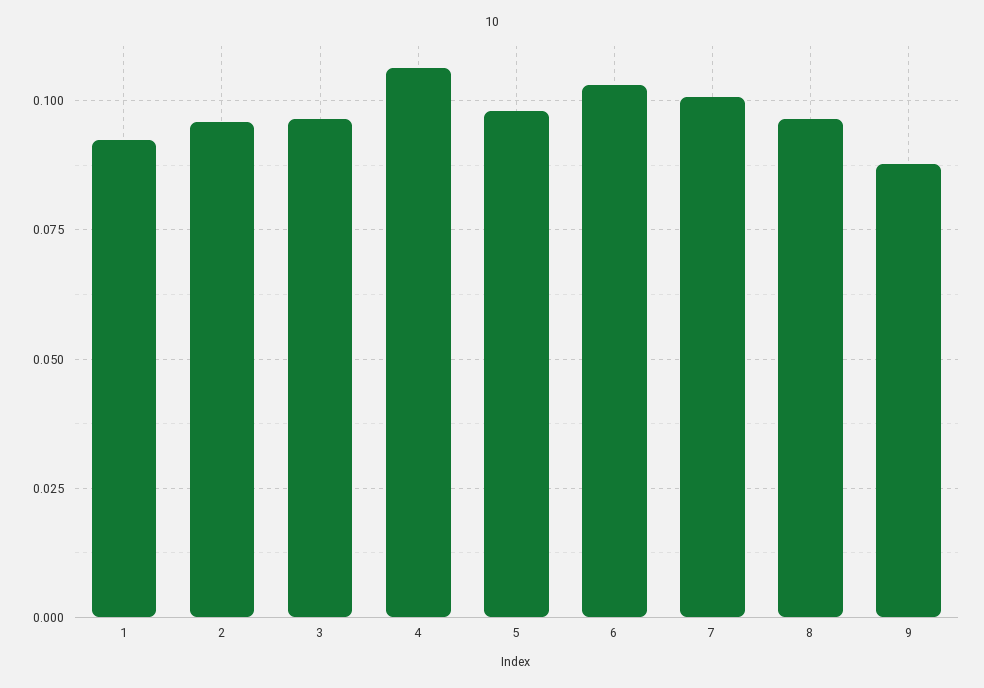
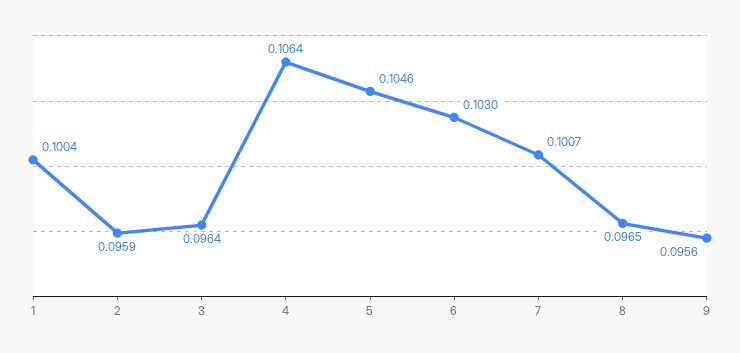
  {
-   "1": 0.0925,
+   "1": 0.1004,
    "2": 0.0959,
    "3": 0.0964,
    "4": 0.1064,
-   "5": 0.0975,
+   "5": 0.1046,
    "6": 0.103,
    "7": 0.1007,
    "8": 0.0965,
-   "9": 0.0875
+   "9": 0.0956
  }

